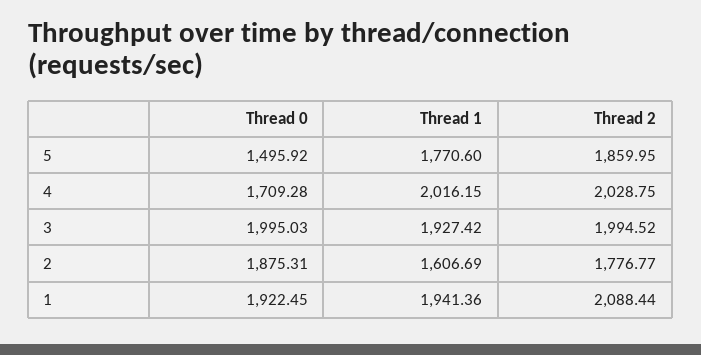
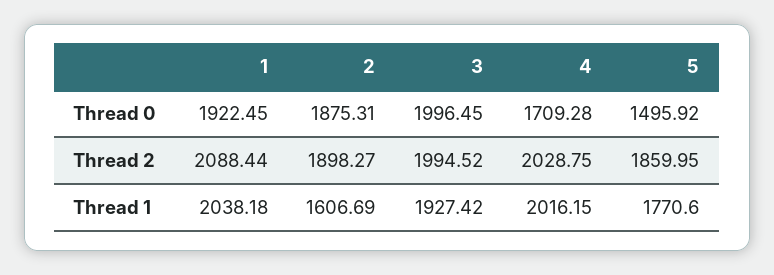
  {
    "Thread 0": {
      "5": 1495.92,
      "4": 1709.28,
-     "3": 1995.03,
+     "3": 1996.45,
      "2": 1875.31,
      "1": 1922.45
    },
    "Thread 1": {
      "5": 1770.6,
      "4": 2016.15,
      "3": 1927.42,
      "2": 1606.69,
-     "1": 1941.36
+     "1": 2038.18
    },
    "Thread 2": {
      "5": 1859.95,
      "4": 2028.75,
      "3": 1994.52,
-     "2": 1776.77,
+     "2": 1898.27,
      "1": 2088.44
    }
  }

